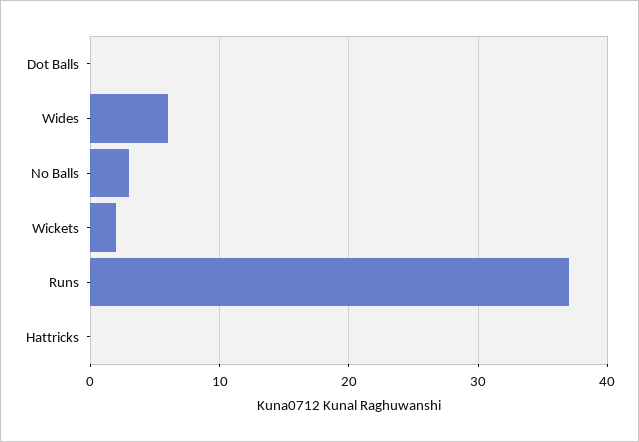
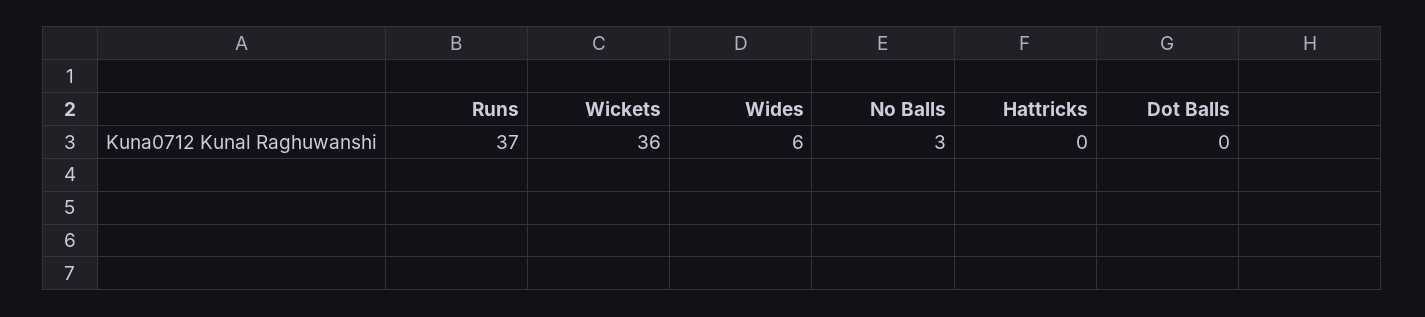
  {
    "Dot Balls": 0,
    "Wides": 6,
    "No Balls": 3,
-   "Wickets": 2,
+   "Wickets": 36,
    "Runs": 37,
    "Hattricks": 0
  }

